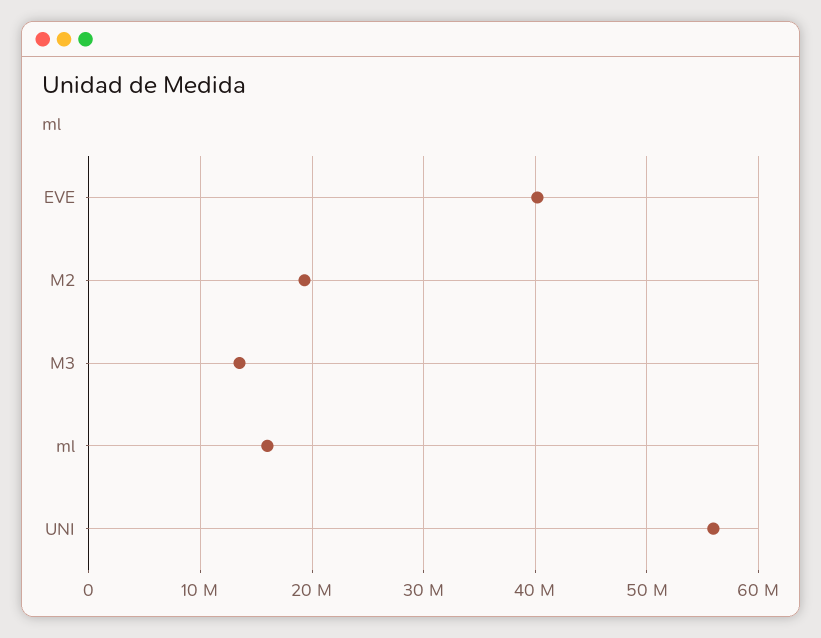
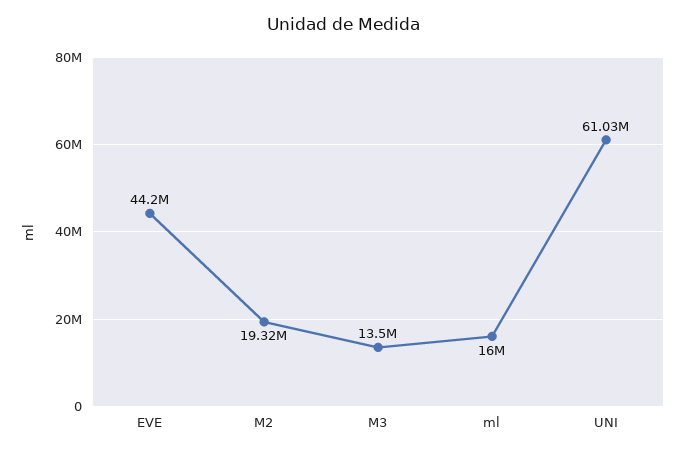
  {
-   "EVE": 40000000,
+   "EVE": 44200000,
    "M2": 19320000,
    "M3": 13500000,
    "ml": 16000000,
-   "UNI": 56000000
+   "UNI": 61030000
  }

